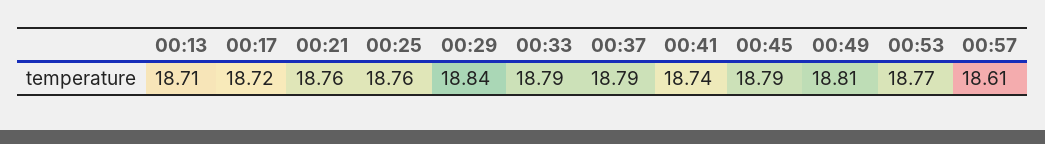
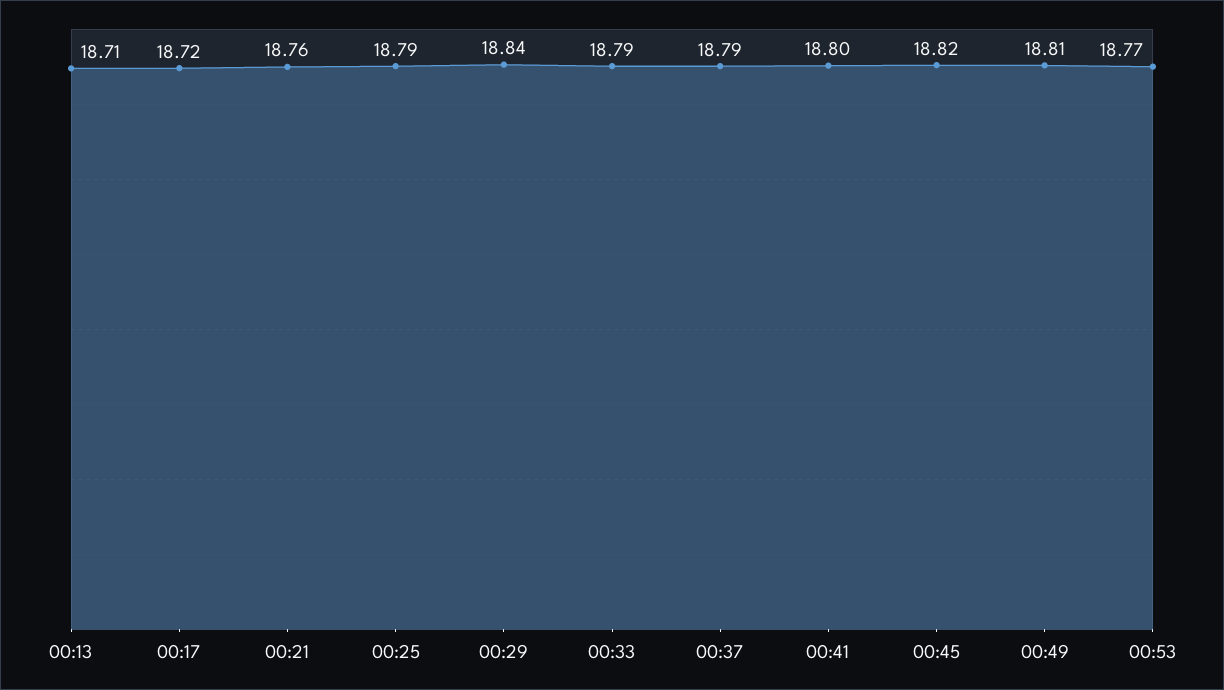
  {
    "00:13": 18.71,
    "00:17": 18.72,
    "00:21": 18.76,
-   "00:25": 18.76,
+   "00:25": 18.79,
    "00:29": 18.84,
    "00:33": 18.79,
    "00:37": 18.79,
-   "00:41": 18.74,
+   "00:41": 18.8,
-   "00:45": 18.79,
+   "00:45": 18.82,
    "00:49": 18.81,
-   "00:53": 18.77,
+   "00:53": 18.77
-   "00:57": 18.61
  }

